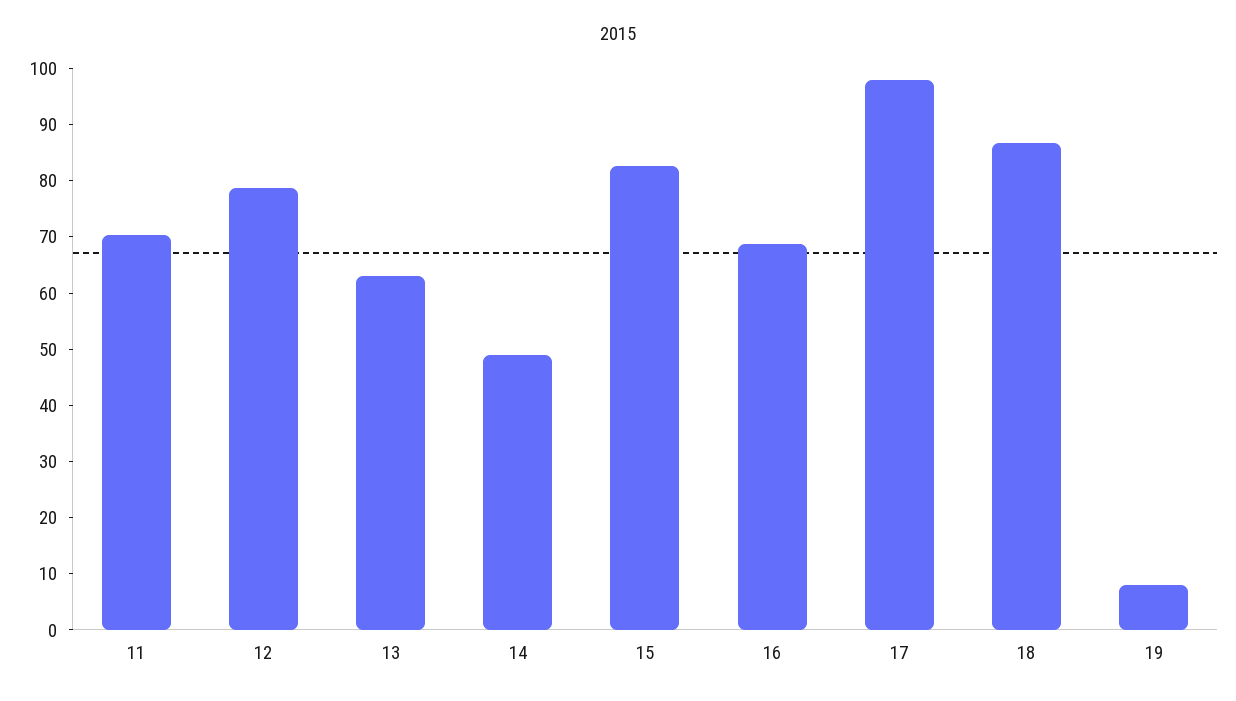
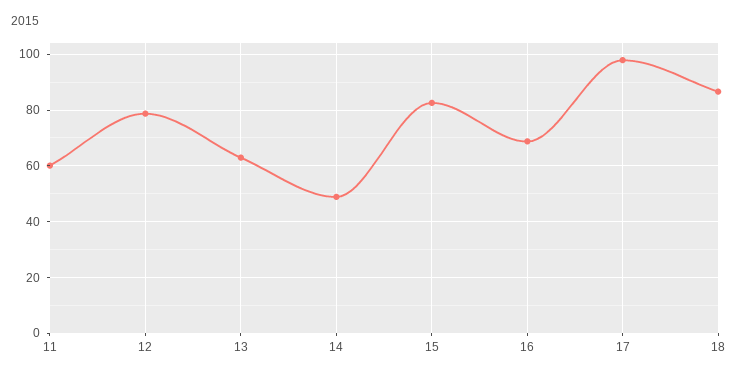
  {
-   "11": 70,
+   "11": 60,
    "12": 78,
    "13": 62,
    "14": 48,
    "15": 82,
    "16": 68,
    "17": 98,
-   "18": 86,
+   "18": 86
-   "19": 8
  }

